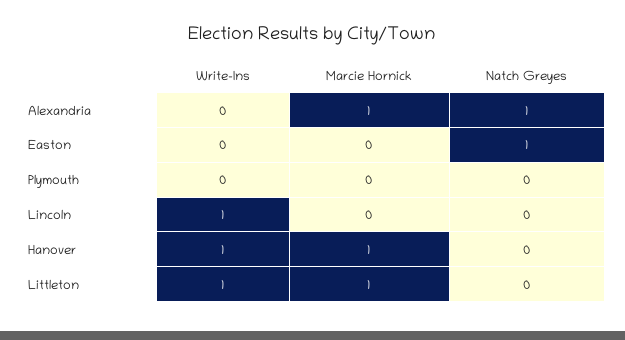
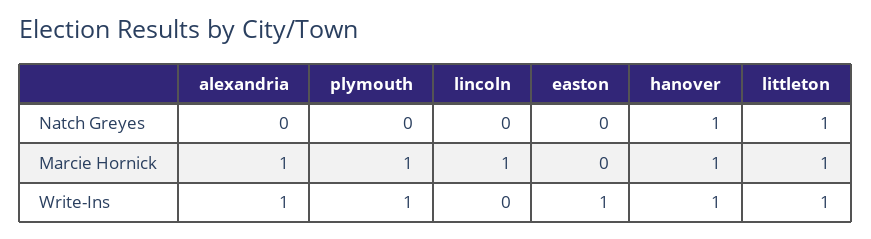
  {
    "Write-Ins": {
-     "Alexandria": 0,
+     "Alexandria": 1,
-     "Easton": 0,
+     "Easton": 1,
-     "Plymouth": 0,
+     "Plymouth": 1,
-     "Lincoln": 1,
+     "Lincoln": 0,
      "Hanover": 1,
      "Littleton": 1
    },
    "Marcie Hornick": {
      "Alexandria": 1,
      "Easton": 0,
-     "Plymouth": 0,
+     "Plymouth": 1,
-     "Lincoln": 0,
+     "Lincoln": 1,
      "Hanover": 1,
      "Littleton": 1
    },
    "Natch Greyes": {
-     "Alexandria": 1,
+     "Alexandria": 0,
-     "Easton": 1,
+     "Easton": 0,
      "Plymouth": 0,
      "Lincoln": 0,
-     "Hanover": 0,
+     "Hanover": 1,
-     "Littleton": 0
+     "Littleton": 1
    }
  }

